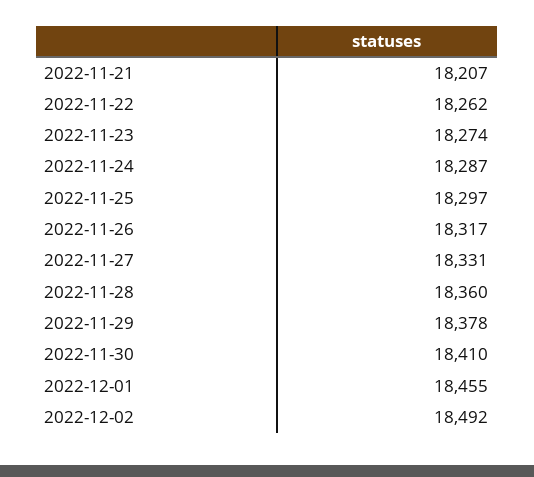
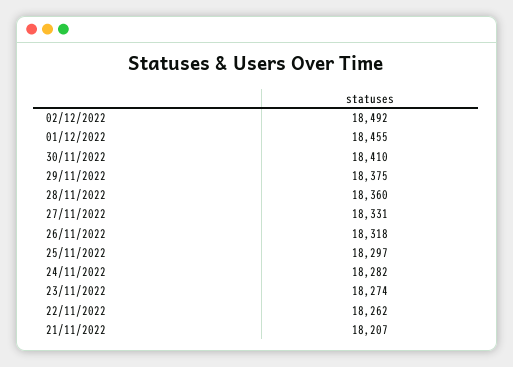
  {
    "2022-11-21": 18207,
    "2022-11-22": 18262,
    "2022-11-23": 18274,
-   "2022-11-24": 18287,
+   "2022-11-24": 18282,
    "2022-11-25": 18297,
-   "2022-11-26": 18317,
+   "2022-11-26": 18318,
    "2022-11-27": 18331,
    "2022-11-28": 18360,
-   "2022-11-29": 18378,
+   "2022-11-29": 18375,
    "2022-11-30": 18410,
    "2022-12-01": 18455,
    "2022-12-02": 18492
  }

